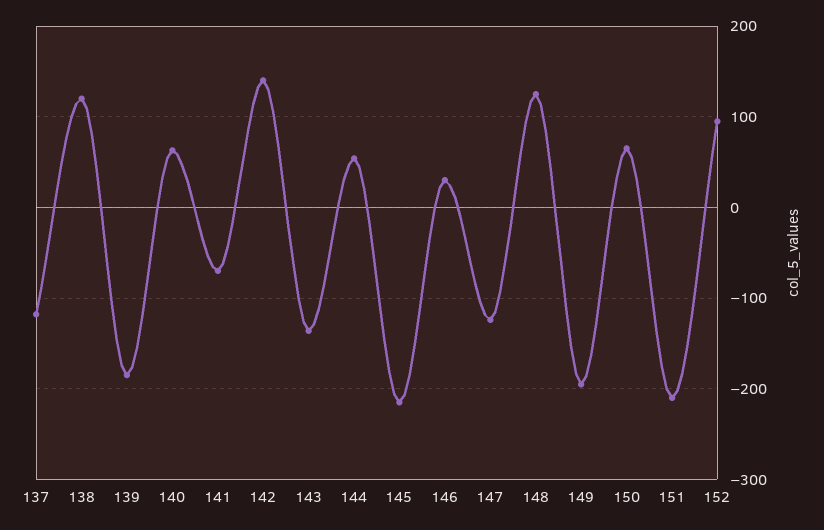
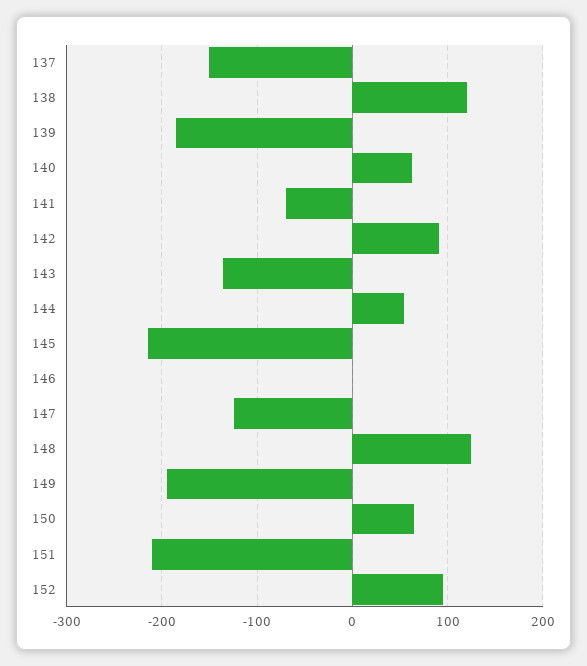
  {
-   "137": -120,
+   "137": -150,
    "138": 120,
    "139": -190,
    "140": 60,
    "141": -70,
-   "142": 140,
+   "142": 90,
    "143": -140,
    "144": 50,
    "145": -220,
-   "146": 30,
+   "146": 0,
    "147": -120,
    "148": 130,
    "149": -200,
    "150": 70,
    "151": -210,
    "152": 100
  }

